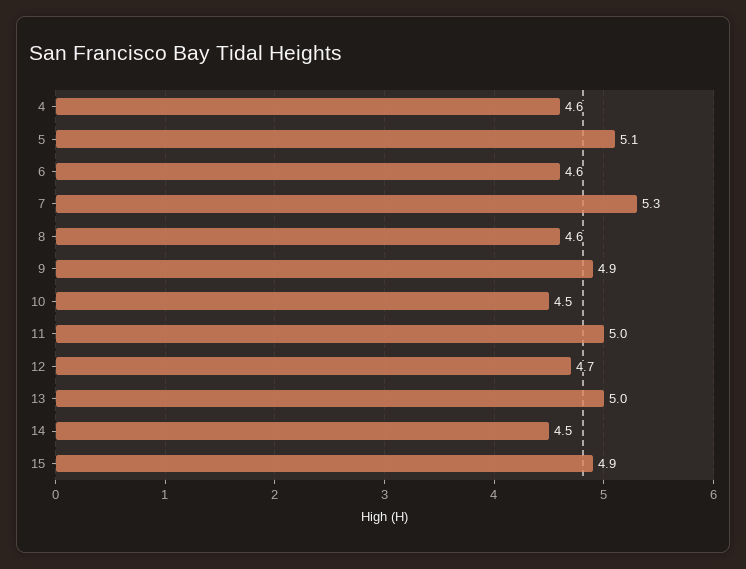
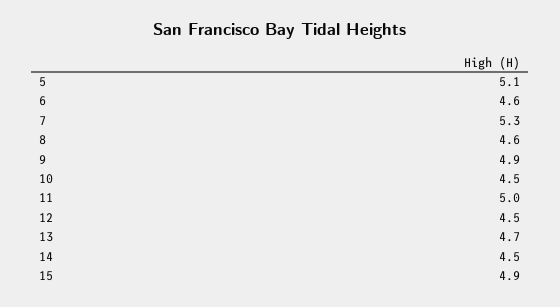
  {
-   "4": 4.6,
    "5": 5.1,
    "6": 4.6,
    "7": 5.3,
    "8": 4.6,
    "9": 4.9,
    "10": 4.5,
    "11": 5,
-   "12": 4.7,
+   "12": 4.5,
-   "13": 5,
+   "13": 4.7,
    "14": 4.5,
    "15": 4.9
  }

